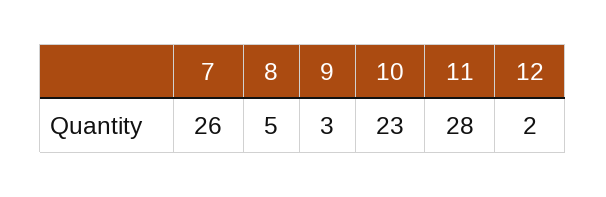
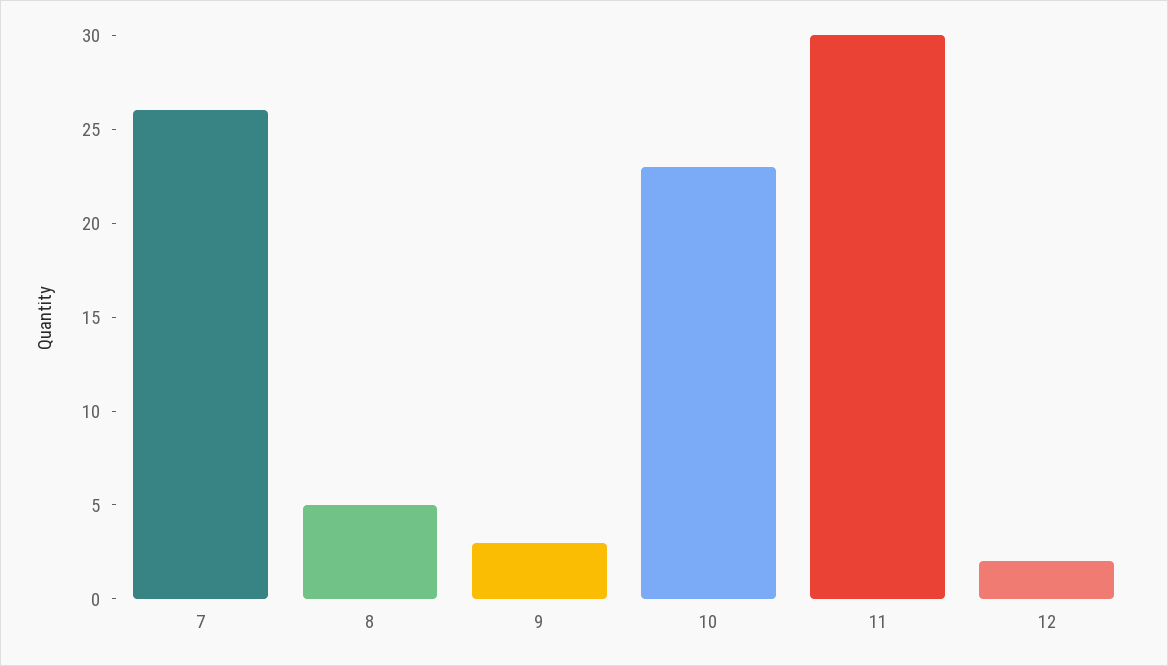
  {
    "7": 26,
    "8": 5,
    "9": 3,
    "10": 23,
-   "11": 28,
+   "11": 30,
    "12": 2
  }

